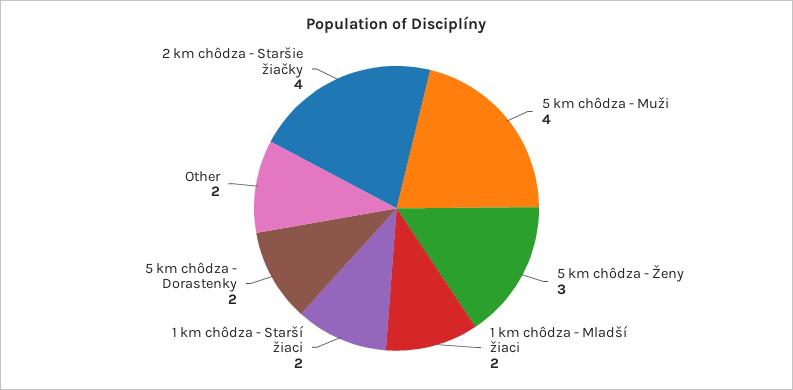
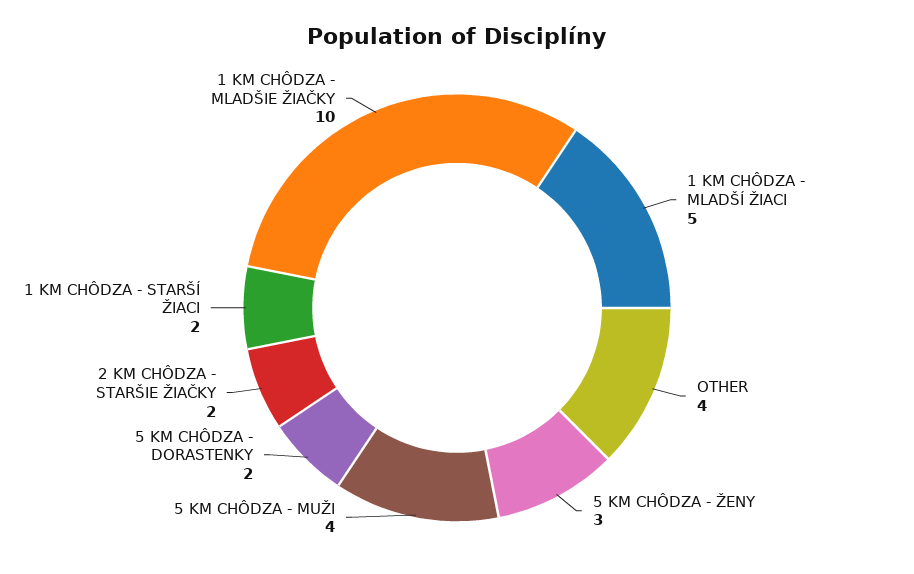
  {
    "5 km chôdza - Muži": 4,
    "5 km chôdza - Ženy": 3,
-   "1 km chôdza - Mladší žiaci": 2,
+   "1 km chôdza - Mladší žiaci": 5,
    "1 km chôdza - Starší žiaci": 2,
    "5 km chôdza - Dorastenky": 2,
-   "Other": 2,
+   "Other": 4,
-   "2 km chôdza - Staršie žiačky": 4
+   "2 km chôdza - Staršie žiačky": 2,
+   "1 KM CHÔDZA - MLADŠIE ŽIAČKY": 10
  }

